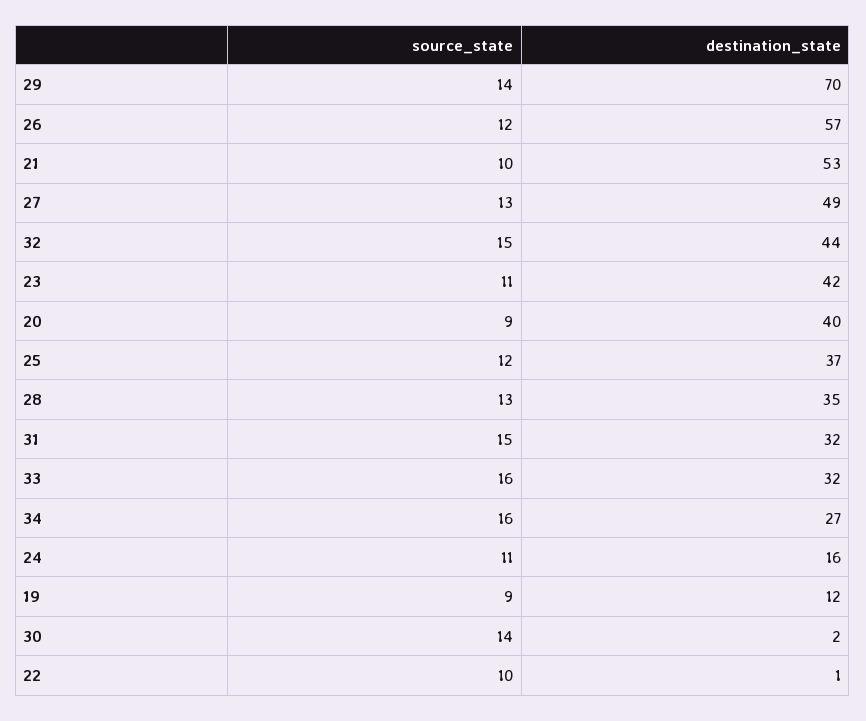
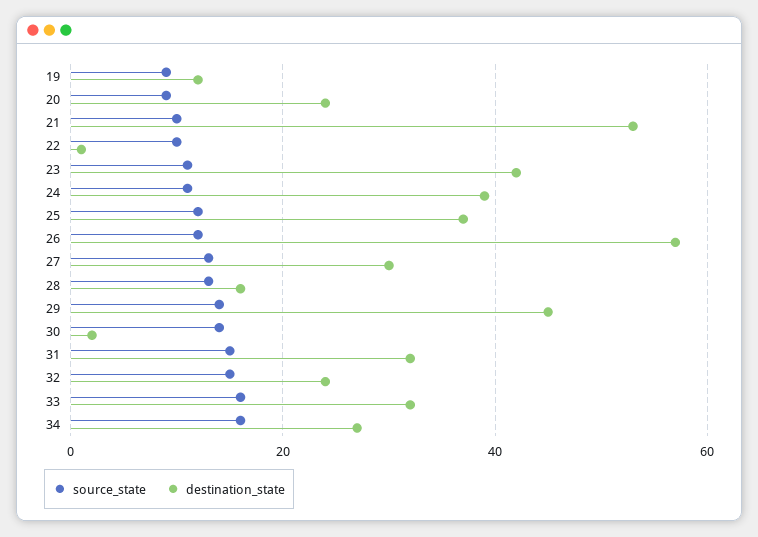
  {
    "source_state": {
      "29": 14,
      "26": 12,
      "21": 10,
      "27": 13,
      "32": 15,
      "23": 11,
      "20": 9,
      "25": 12,
      "28": 13,
      "31": 15,
      "33": 16,
      "34": 16,
      "24": 11,
      "19": 9,
      "30": 14,
      "22": 10
    },
    "destination_state": {
-     "29": 70,
+     "29": 45,
      "26": 57,
      "21": 53,
-     "27": 49,
+     "27": 30,
-     "32": 44,
+     "32": 25,
      "23": 42,
-     "20": 40,
+     "20": 25,
      "25": 37,
-     "28": 35,
+     "28": 15,
      "31": 32,
      "33": 32,
      "34": 27,
-     "24": 16,
+     "24": 40,
      "19": 12,
      "30": 2,
      "22": 1
    }
  }

